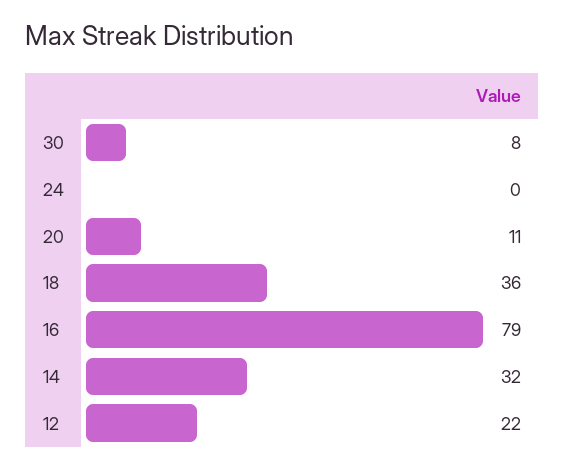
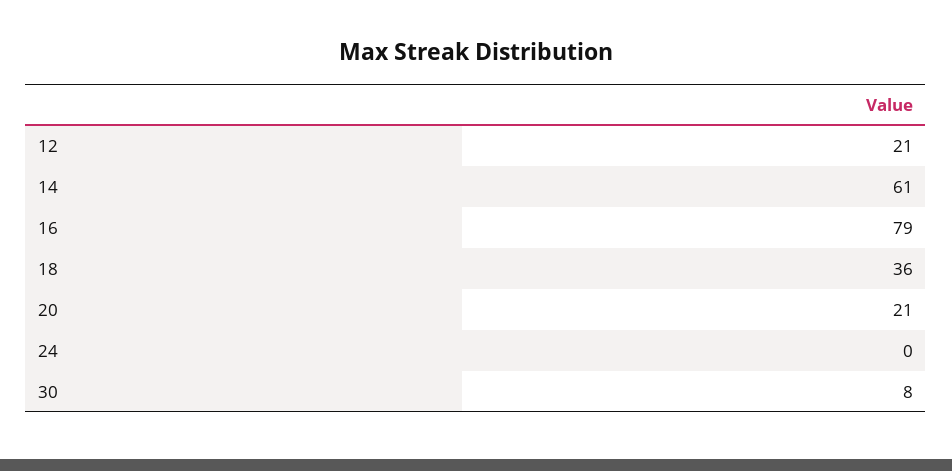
  {
    "30": 8,
    "24": 0,
-   "20": 11,
+   "20": 21,
    "18": 36,
    "16": 79,
-   "14": 32,
+   "14": 61,
-   "12": 22
+   "12": 21
  }

